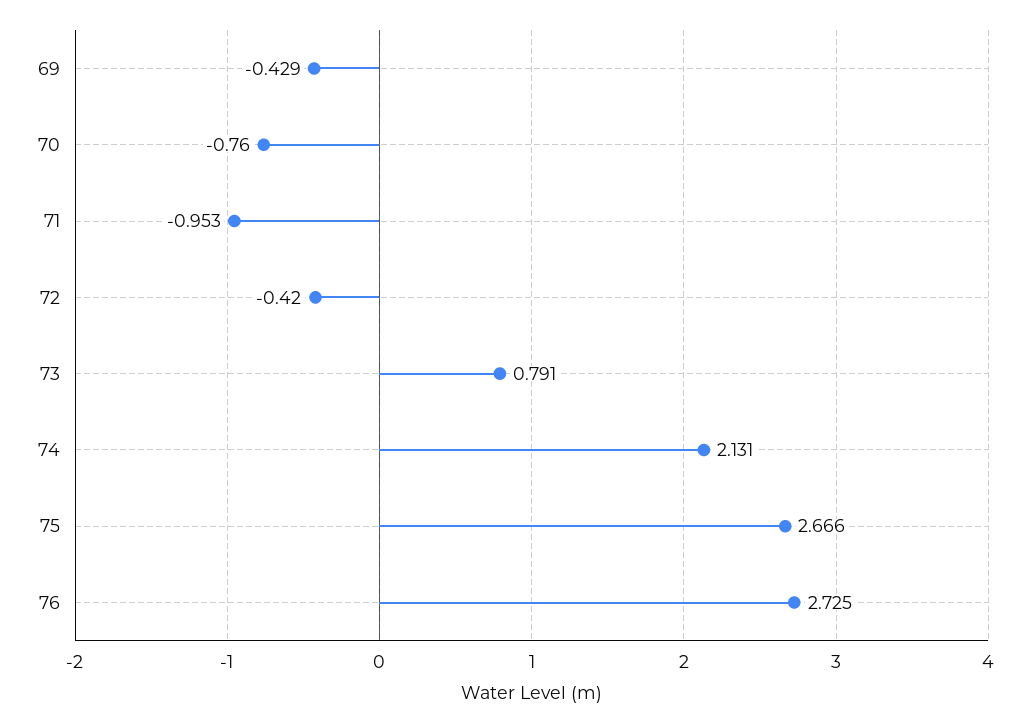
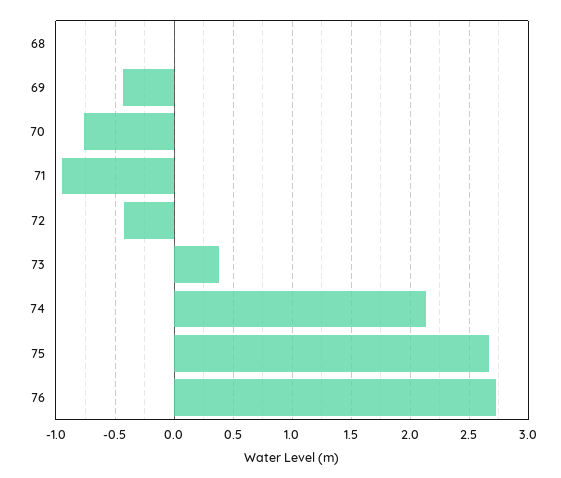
  {
    "69": -0.429,
    "70": -0.76,
    "71": -0.953,
    "72": -0.42,
-   "73": 0.791,
+   "73": 0.4,
    "74": 2.131,
    "75": 2.666,
-   "76": 2.725
+   "76": 2.725,
+   "68": 0
  }

